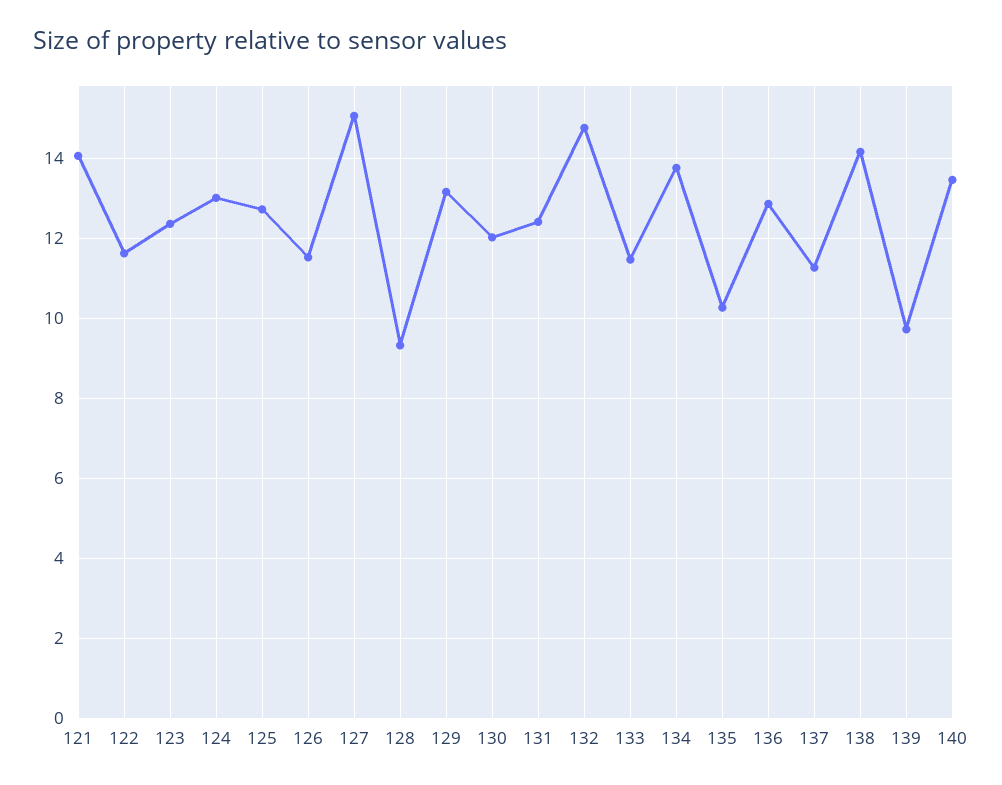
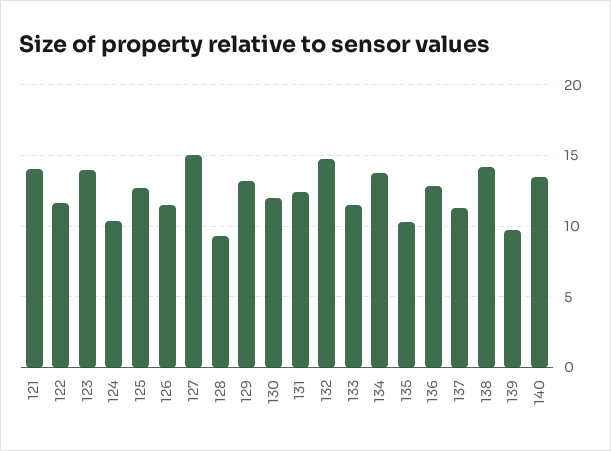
  {
    "121": 14,
    "122": 11.6,
-   "123": 12.4,
+   "123": 14,
-   "124": 13,
+   "124": 10.5,
    "125": 12.8,
    "126": 11.6,
    "127": 15,
    "128": 9.4,
    "129": 13.2,
    "130": 12,
    "131": 12.4,
    "132": 14.8,
    "133": 11.4,
    "134": 13.8,
    "135": 10.2,
    "136": 12.8,
    "137": 11.2,
    "138": 14.2,
    "139": 9.8,
    "140": 13.4
  }

